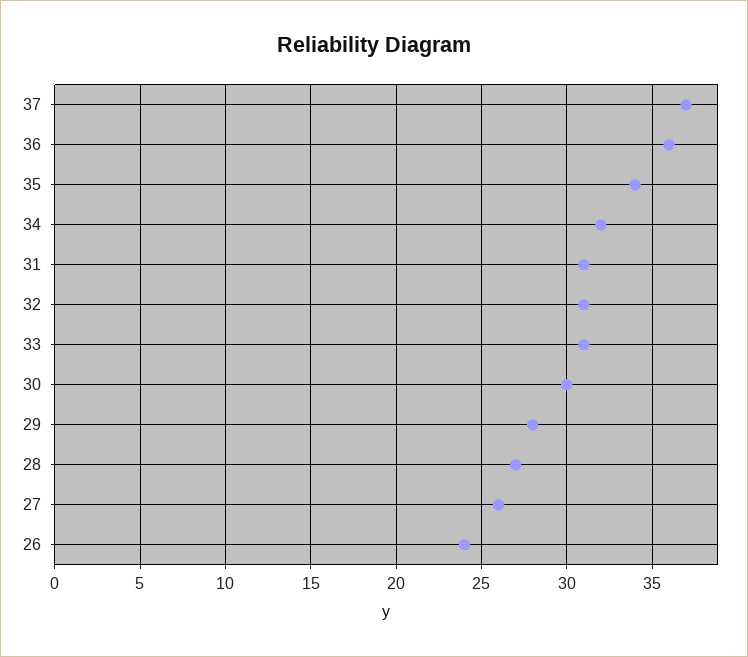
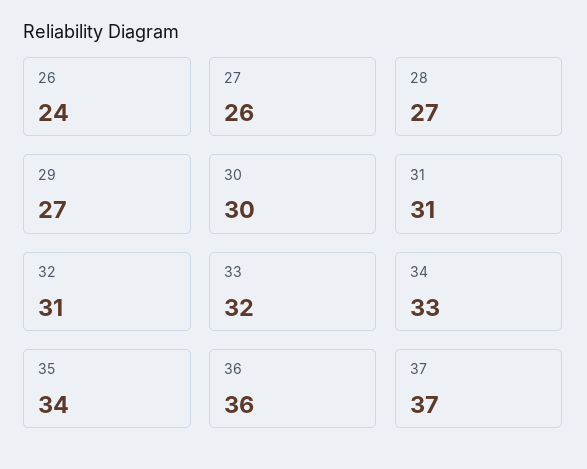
  {
    "37": 37,
    "36": 36,
    "35": 34,
-   "34": 32,
+   "34": 33,
    "31": 31,
    "32": 31,
-   "33": 31,
+   "33": 32,
    "30": 30,
-   "29": 28,
+   "29": 27,
    "28": 27,
    "27": 26,
    "26": 24
  }

